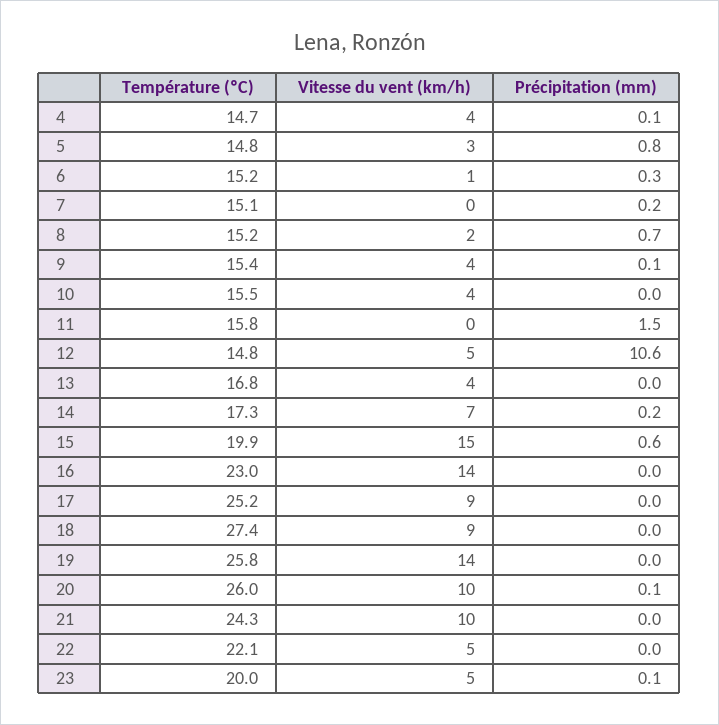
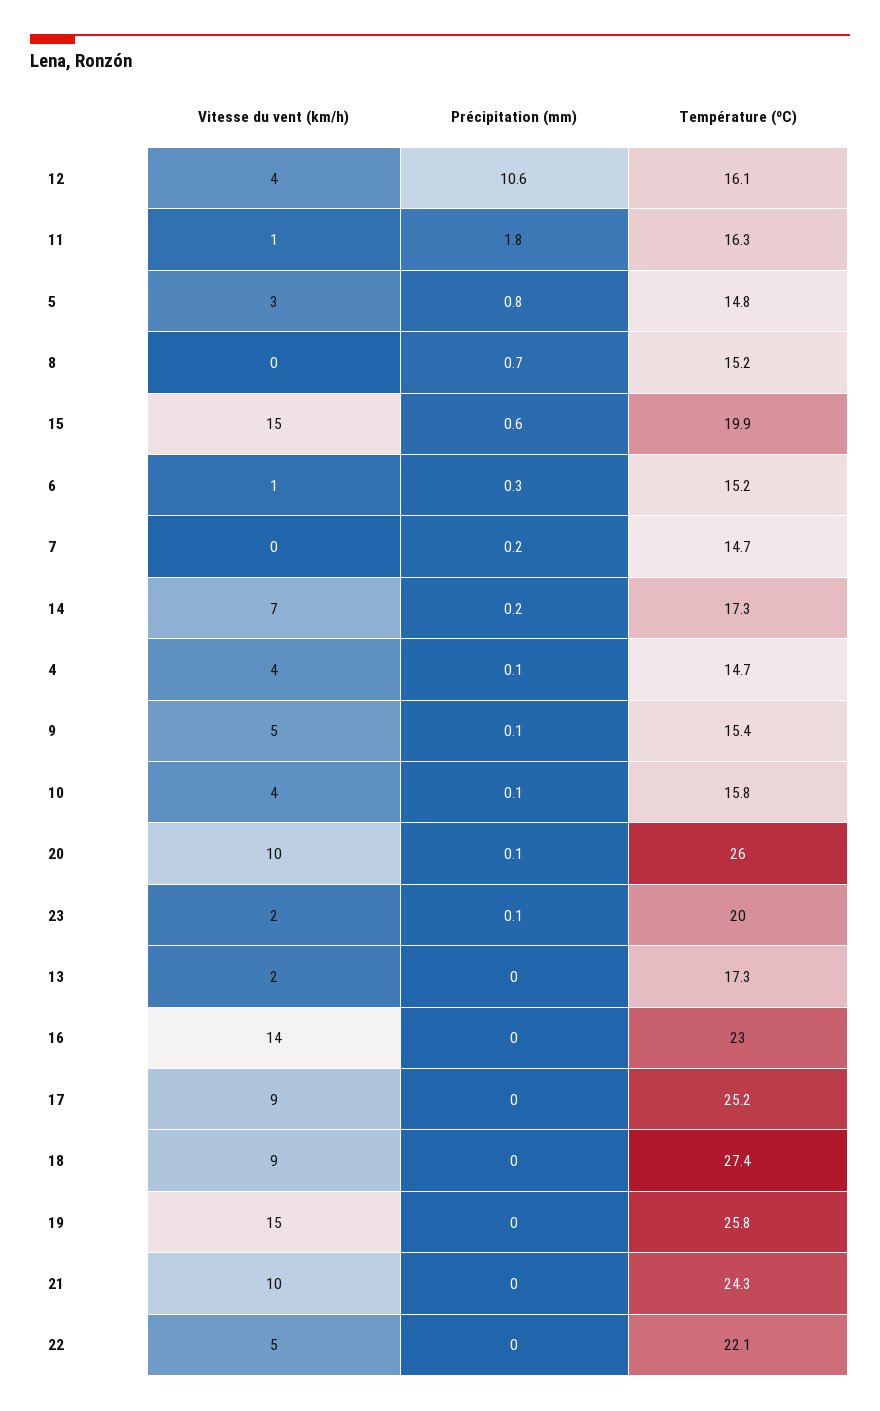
  {
    "Température (ºC)": {
      "4": 14.7,
      "5": 14.8,
      "6": 15.2,
-     "7": 15.1,
+     "7": 14.7,
      "8": 15.2,
      "9": 15.4,
-     "10": 15.5,
+     "10": 15.8,
-     "11": 15.8,
+     "11": 16.3,
-     "12": 14.8,
+     "12": 16.1,
-     "13": 16.8,
+     "13": 17.3,
      "14": 17.3,
      "15": 19.9,
      "16": 23,
      "17": 25.2,
      "18": 27.4,
      "19": 25.8,
      "20": 26,
      "21": 24.3,
      "22": 22.1,
      "23": 20
    },
    "Vitesse du vent (km/h)": {
      "4": 4,
      "5": 3,
      "6": 1,
      "7": 0,
-     "8": 2,
+     "8": 0,
-     "9": 4,
+     "9": 5,
      "10": 4,
-     "11": 0,
+     "11": 1,
-     "12": 5,
+     "12": 4,
-     "13": 4,
+     "13": 2,
      "14": 7,
      "15": 15,
      "16": 14,
      "17": 9,
      "18": 9,
-     "19": 14,
+     "19": 15,
      "20": 10,
      "21": 10,
      "22": 5,
-     "23": 5
+     "23": 2
    },
    "Précipitation (mm)": {
      "4": 0.1,
      "5": 0.8,
      "6": 0.3,
      "7": 0.2,
      "8": 0.7,
      "9": 0.1,
-     "10": 0,
+     "10": 0.1,
-     "11": 1.5,
+     "11": 1.8,
      "12": 10.6,
      "13": 0,
      "14": 0.2,
      "15": 0.6,
      "16": 0,
      "17": 0,
      "18": 0,
      "19": 0,
      "20": 0.1,
      "21": 0,
      "22": 0,
      "23": 0.1
    }
  }

